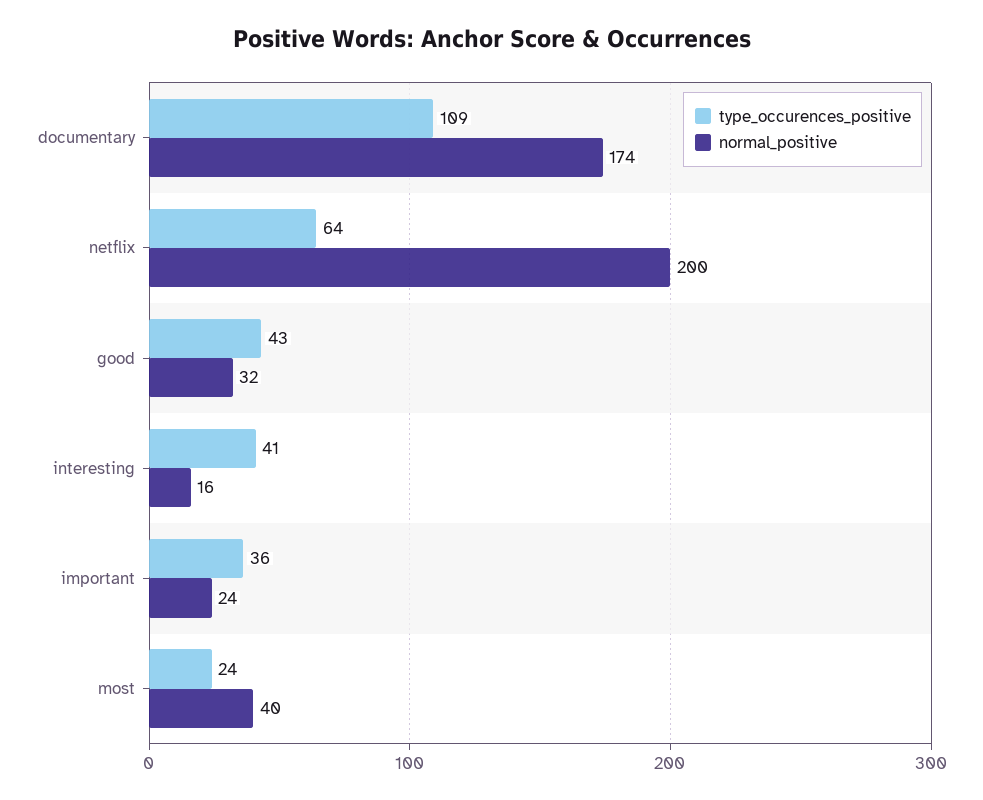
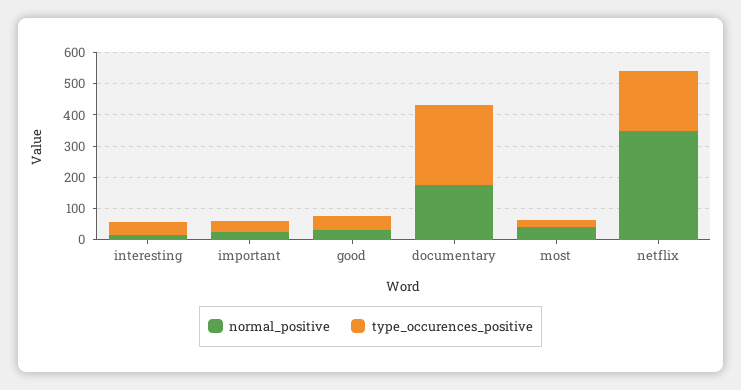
  {
    "type_occurences_positive": {
-     "documentary": 109,
+     "documentary": 250,
-     "netflix": 64,
+     "netflix": 200,
      "good": 43,
      "interesting": 41,
      "important": 36,
      "most": 24
    },
    "normal_positive": {
      "documentary": 174,
-     "netflix": 200,
+     "netflix": 350,
      "good": 32,
      "interesting": 16,
      "important": 24,
      "most": 40
    }
  }

